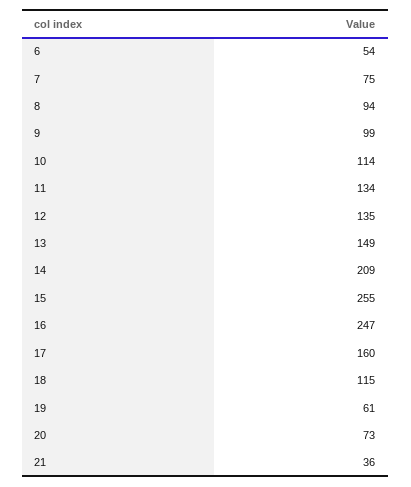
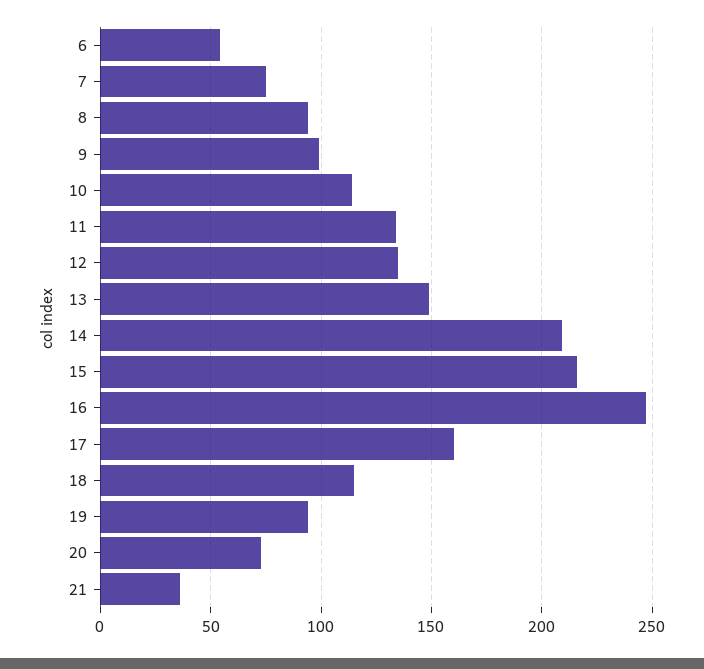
  {
    "6": 54,
    "7": 75,
    "8": 94,
    "9": 99,
    "10": 114,
    "11": 134,
    "12": 135,
    "13": 149,
    "14": 209,
-   "15": 255,
+   "15": 215,
    "16": 247,
    "17": 160,
    "18": 115,
-   "19": 61,
+   "19": 95,
    "20": 73,
    "21": 36
  }

